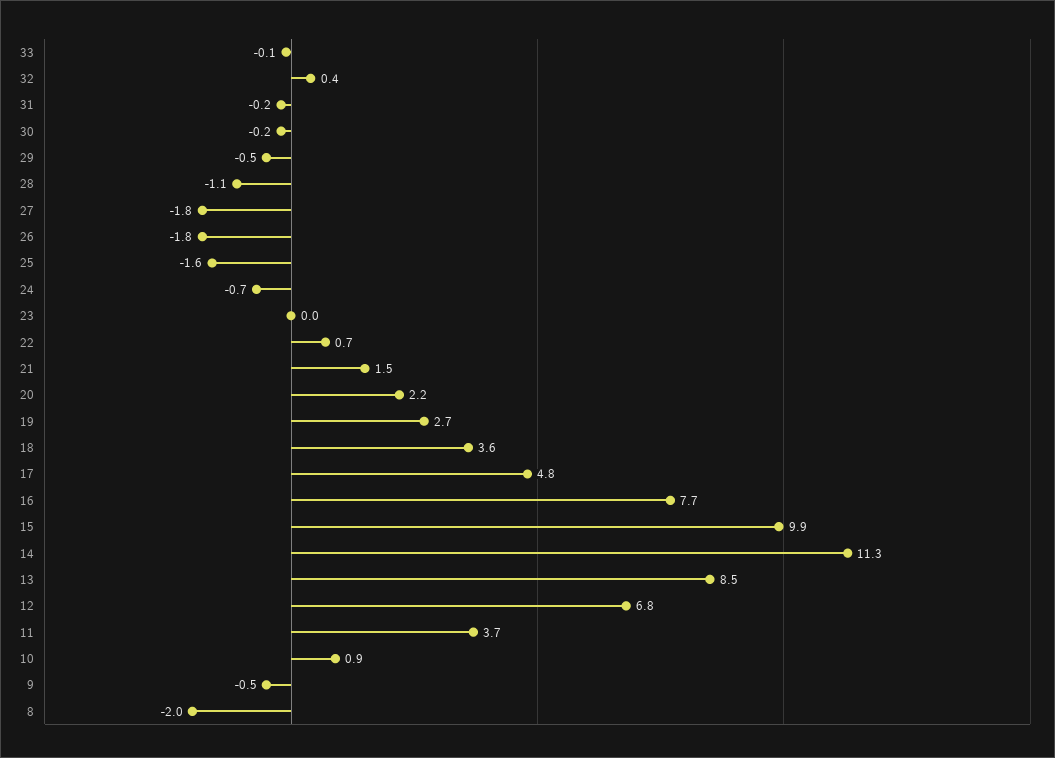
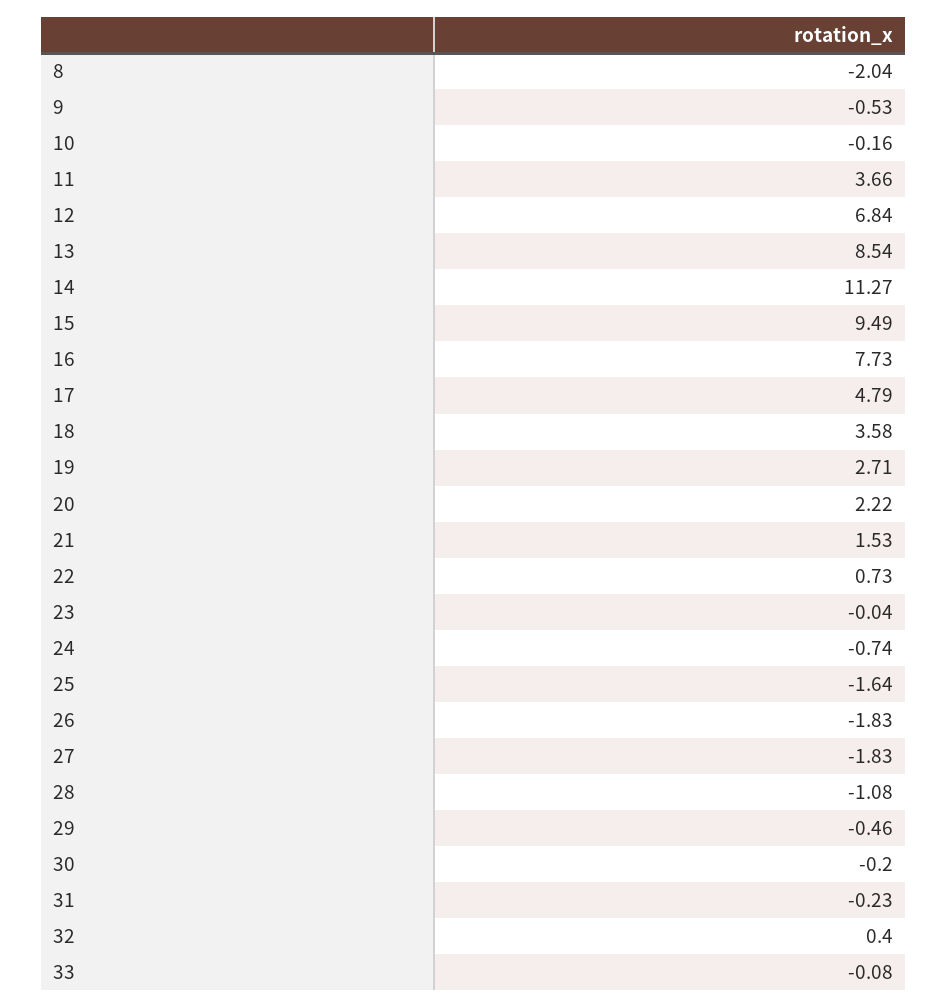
  {
    "33": -0.08,
    "32": 0.4,
    "31": -0.23,
    "30": -0.2,
    "29": -0.46,
    "28": -1.08,
    "27": -1.83,
    "26": -1.83,
    "25": -1.64,
    "24": -0.74,
    "23": -0.04,
    "22": 0.73,
    "21": 1.53,
    "20": 2.22,
    "19": 2.71,
    "18": 3.58,
    "17": 4.79,
    "16": 7.73,
-   "15": 9.9,
+   "15": 9.49,
    "14": 11.27,
    "13": 8.54,
    "12": 6.84,
    "11": 3.66,
-   "10": 0.9,
+   "10": -0.16,
    "9": -0.53,
    "8": -2.04
  }

